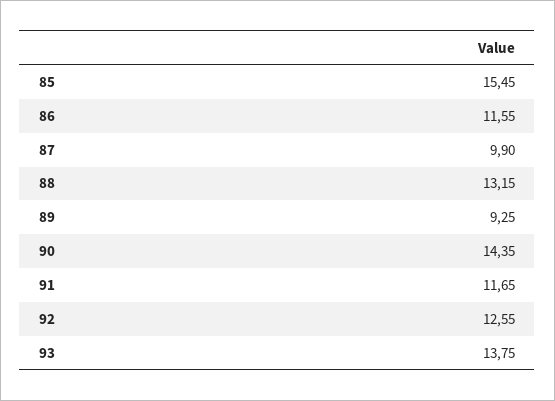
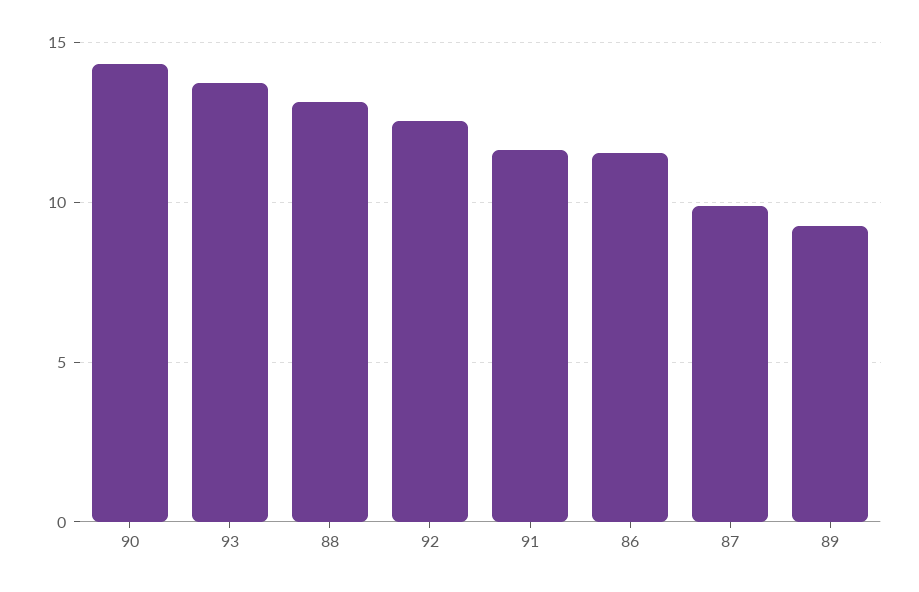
  {
-   "85": 15.45,
    "86": 11.55,
    "87": 9.9,
    "88": 13.15,
    "89": 9.25,
    "90": 14.35,
    "91": 11.65,
    "92": 12.55,
    "93": 13.75
  }

